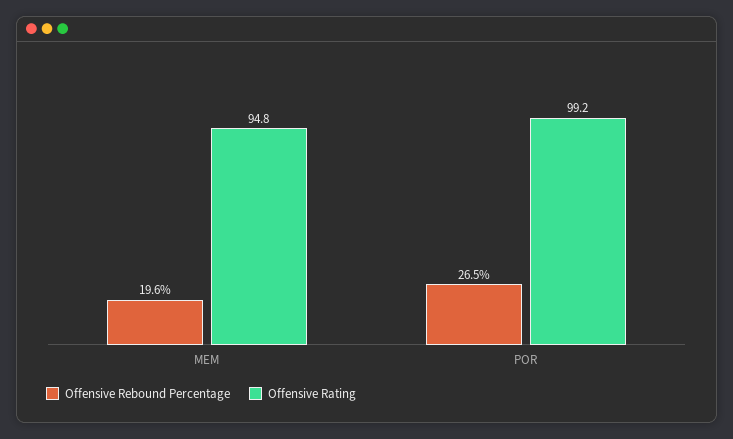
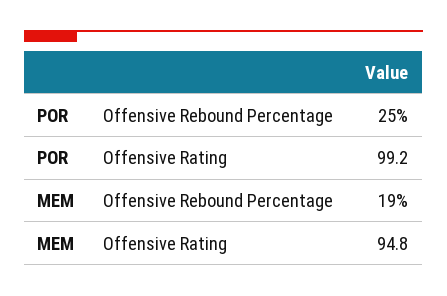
  {
    "Offensive Rebound Percentage": {
-     "MEM": 19.6,
+     "MEM": 19,
-     "POR": 26.5
+     "POR": 25
    },
    "Offensive Rating": {
      "MEM": 94.8,
      "POR": 99.2
    }
  }

